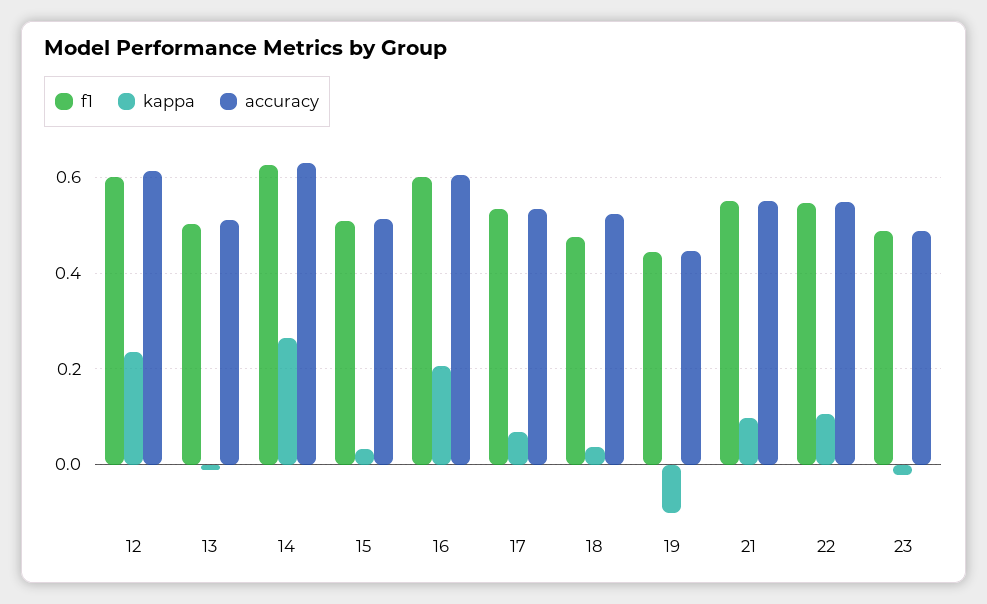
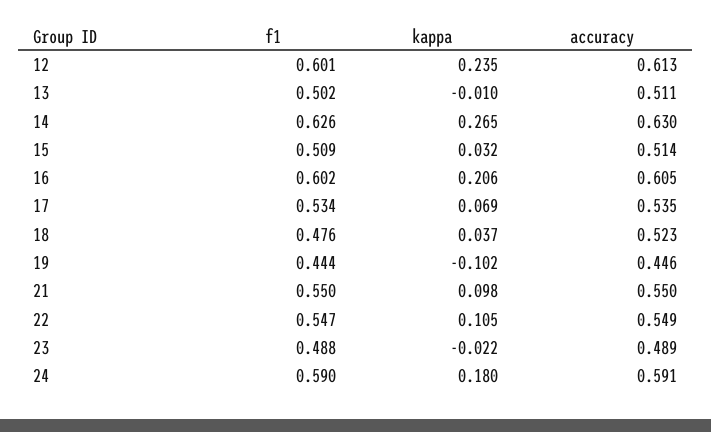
  {
    "f1": {
      "12": 0.601,
      "13": 0.502,
      "14": 0.626,
      "15": 0.509,
      "16": 0.602,
      "17": 0.534,
      "18": 0.476,
      "19": 0.444,
      "21": 0.55,
      "22": 0.547,
-     "23": 0.488
+     "23": 0.488,
+     "24": 0.59
    },
    "kappa": {
      "12": 0.235,
      "13": -0.01,
      "14": 0.265,
      "15": 0.032,
      "16": 0.206,
      "17": 0.069,
      "18": 0.037,
      "19": -0.102,
      "21": 0.098,
      "22": 0.105,
-     "23": -0.022
+     "23": -0.022,
+     "24": 0.18
    },
    "accuracy": {
      "12": 0.613,
      "13": 0.511,
      "14": 0.63,
      "15": 0.514,
      "16": 0.605,
      "17": 0.535,
      "18": 0.523,
      "19": 0.446,
      "21": 0.55,
      "22": 0.549,
-     "23": 0.489
+     "23": 0.489,
+     "24": 0.591
    }
  }

